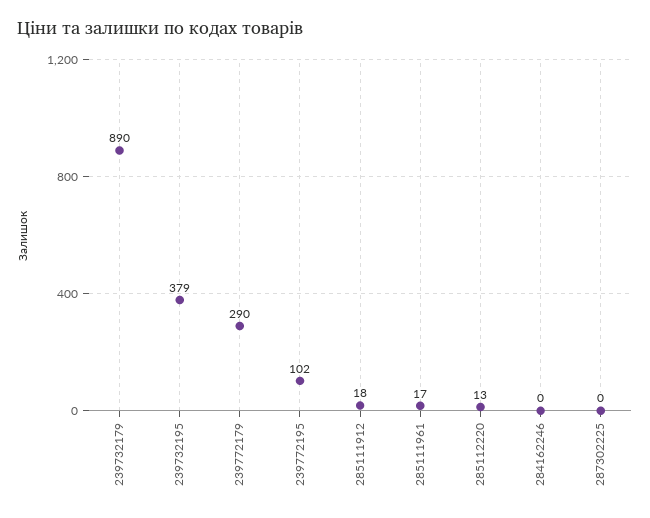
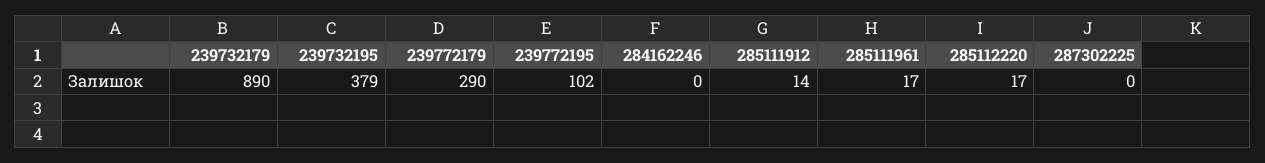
  {
    "239732179": 890,
    "239732195": 379,
    "239772179": 290,
    "239772195": 102,
-   "285111912": 18,
+   "285111912": 14,
    "285111961": 17,
-   "285112220": 13,
+   "285112220": 17,
    "284162246": 0,
    "287302225": 0
  }

